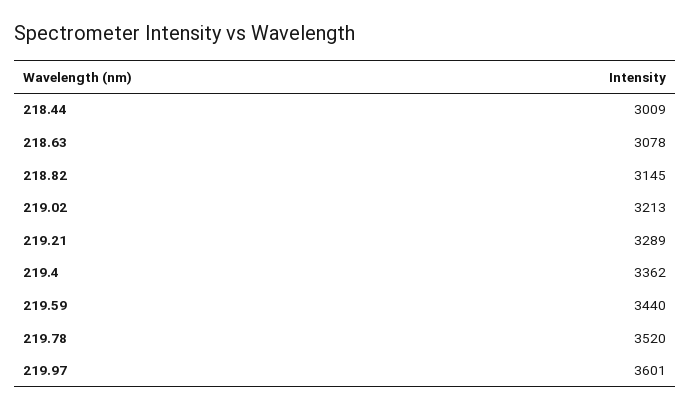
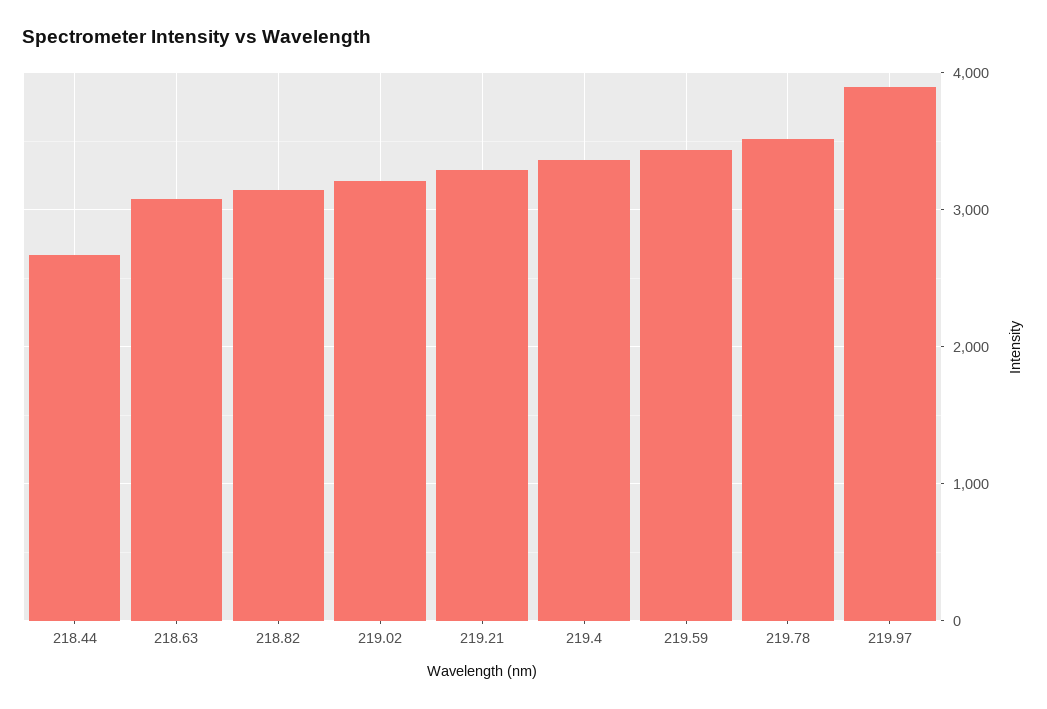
  {
-   "218.44": 3009,
+   "218.44": 2700,
    "218.63": 3078,
    "218.82": 3145,
    "219.02": 3213,
    "219.21": 3289,
    "219.4": 3362,
    "219.59": 3440,
    "219.78": 3520,
-   "219.97": 3601
+   "219.97": 3900
  }

